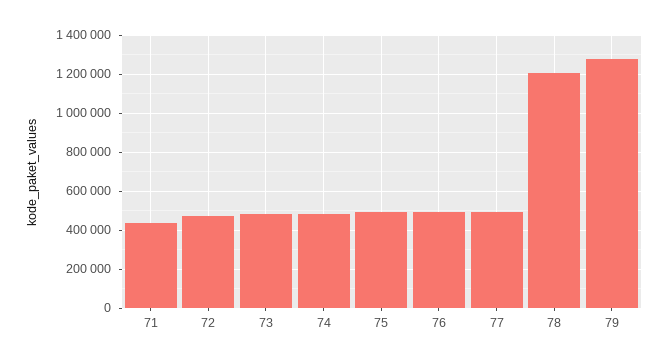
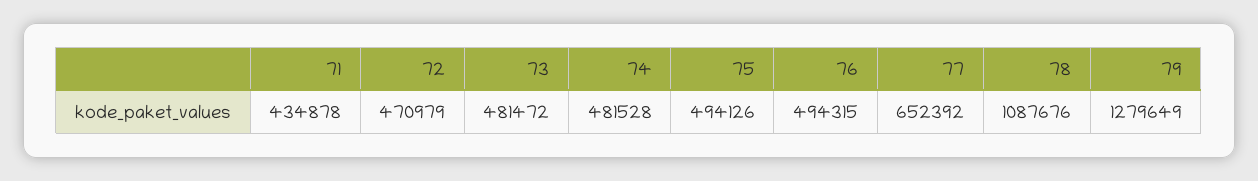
  {
    "71": 434878,
    "72": 470979,
    "73": 481472,
    "74": 481528,
    "75": 494126,
    "76": 494315,
-   "77": 500000,
+   "77": 652392,
-   "78": 1200000,
+   "78": 1087676,
    "79": 1279649
  }

